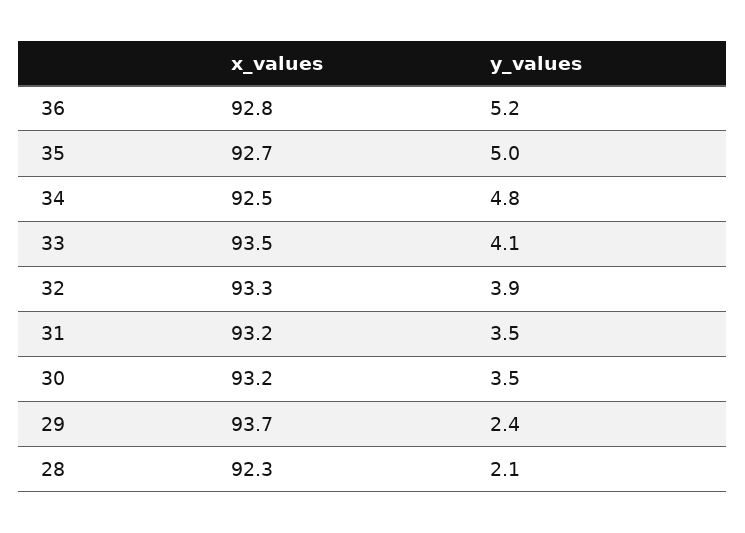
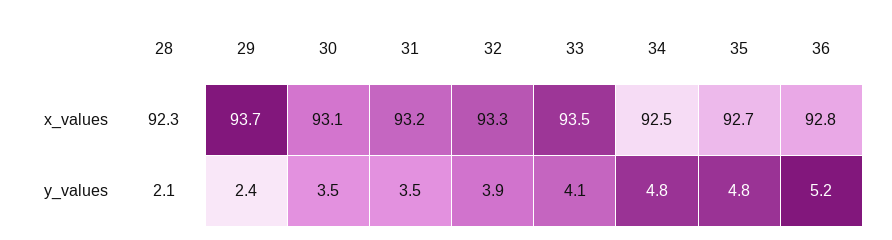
  {
    "x_values": {
      "36": 92.8,
      "35": 92.7,
      "34": 92.5,
      "33": 93.5,
      "32": 93.3,
      "31": 93.2,
-     "30": 93.2,
+     "30": 93.1,
      "29": 93.7,
      "28": 92.3
    },
    "y_values": {
      "36": 5.2,
-     "35": 5,
+     "35": 4.8,
      "34": 4.8,
      "33": 4.1,
      "32": 3.9,
      "31": 3.5,
      "30": 3.5,
      "29": 2.4,
      "28": 2.1
    }
  }

